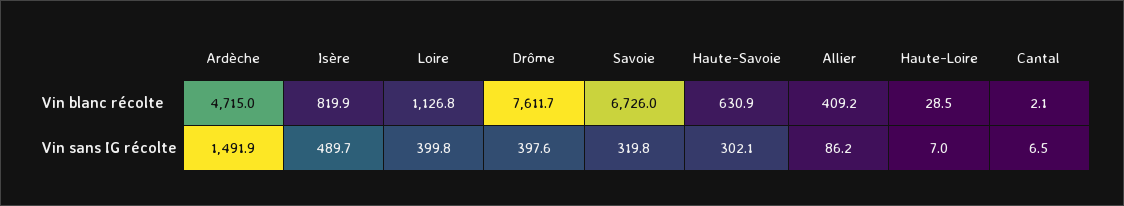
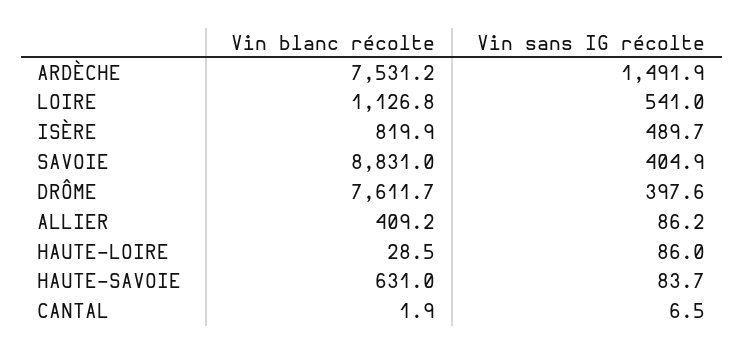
  {
    "Ardèche": {
-     "Vin blanc récolte": 4715,
+     "Vin blanc récolte": 7531.2,
      "Vin sans IG récolte": 1491.9
    },
    "Isère": {
      "Vin blanc récolte": 819.9,
      "Vin sans IG récolte": 489.7
    },
    "Loire": {
      "Vin blanc récolte": 1126.8,
-     "Vin sans IG récolte": 399.8
+     "Vin sans IG récolte": 541
    },
    "Drôme": {
      "Vin blanc récolte": 7611.7,
      "Vin sans IG récolte": 397.6
    },
    "Savoie": {
-     "Vin blanc récolte": 6726,
+     "Vin blanc récolte": 8831,
-     "Vin sans IG récolte": 319.8
+     "Vin sans IG récolte": 404.9
    },
    "Haute-Savoie": {
-     "Vin blanc récolte": 630.9,
+     "Vin blanc récolte": 631,
-     "Vin sans IG récolte": 302.1
+     "Vin sans IG récolte": 83.7
    },
    "Allier": {
      "Vin blanc récolte": 409.2,
      "Vin sans IG récolte": 86.2
    },
    "Haute-Loire": {
      "Vin blanc récolte": 28.5,
-     "Vin sans IG récolte": 7
+     "Vin sans IG récolte": 86
    },
    "Cantal": {
-     "Vin blanc récolte": 2.1,
+     "Vin blanc récolte": 1.9,
      "Vin sans IG récolte": 6.5
    }
  }

